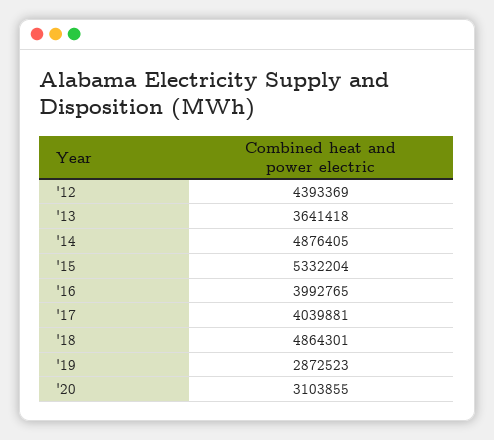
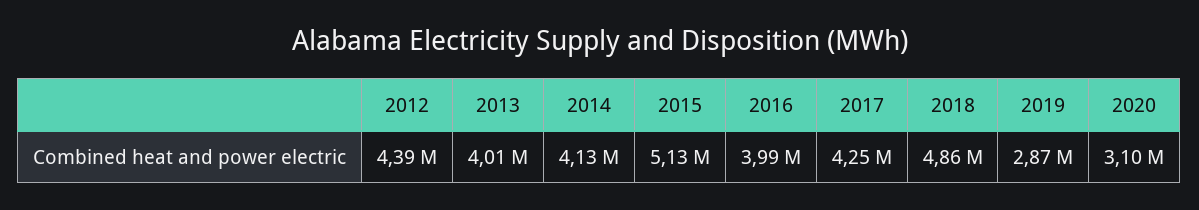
  {
    "'12": 4393369,
-   "'13": 3641418,
+   "'13": 4010000,
-   "'14": 4876405,
+   "'14": 4130000,
-   "'15": 5332204,
+   "'15": 5130000,
    "'16": 3992765,
-   "'17": 4039881,
+   "'17": 4250000,
    "'18": 4864301,
    "'19": 2872523,
    "'20": 3103855
  }

